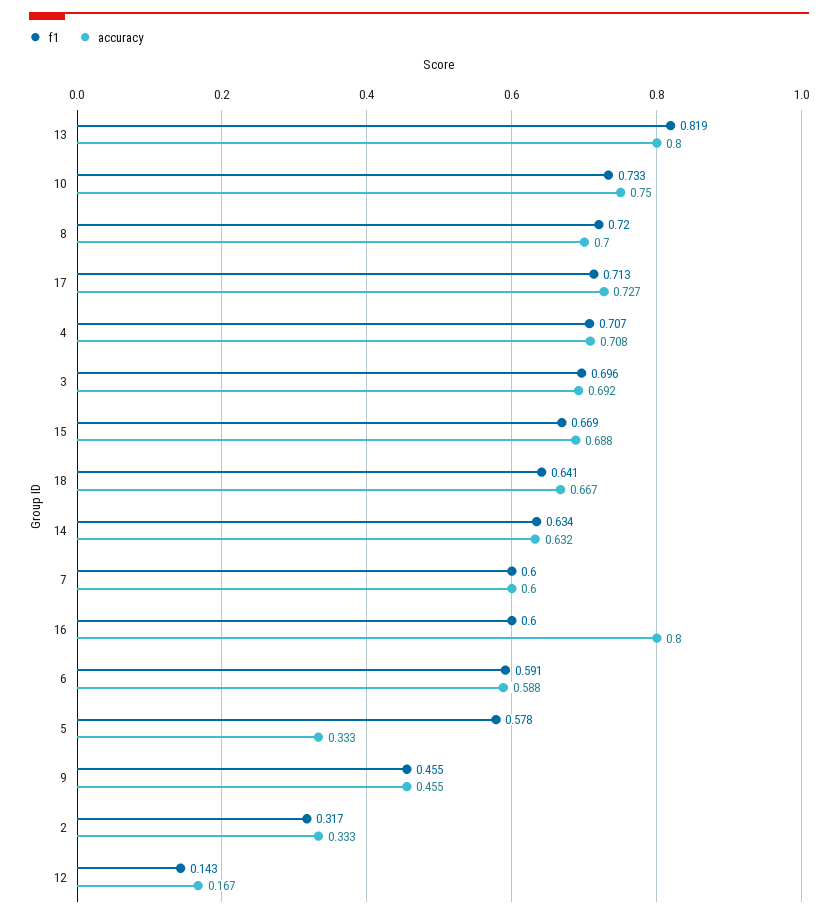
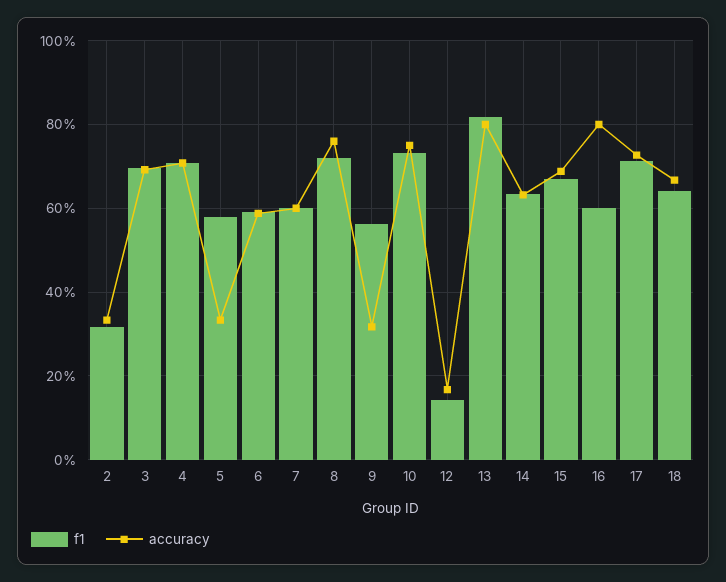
  {
    "f1": {
      "13": 0.819,
      "10": 0.733,
      "8": 0.72,
      "17": 0.713,
      "4": 0.707,
      "3": 0.696,
      "15": 0.669,
      "18": 0.641,
      "14": 0.634,
      "7": 0.6,
      "16": 0.6,
      "6": 0.591,
      "5": 0.578,
-     "9": 0.455,
+     "9": 0.56,
      "2": 0.317,
      "12": 0.143
    },
    "accuracy": {
      "13": 0.8,
      "10": 0.75,
-     "8": 0.7,
+     "8": 0.76,
      "17": 0.727,
      "4": 0.708,
      "3": 0.692,
      "15": 0.688,
      "18": 0.667,
      "14": 0.632,
      "7": 0.6,
      "16": 0.8,
      "6": 0.588,
      "5": 0.333,
-     "9": 0.455,
+     "9": 0.32,
      "2": 0.333,
      "12": 0.167
    }
  }

